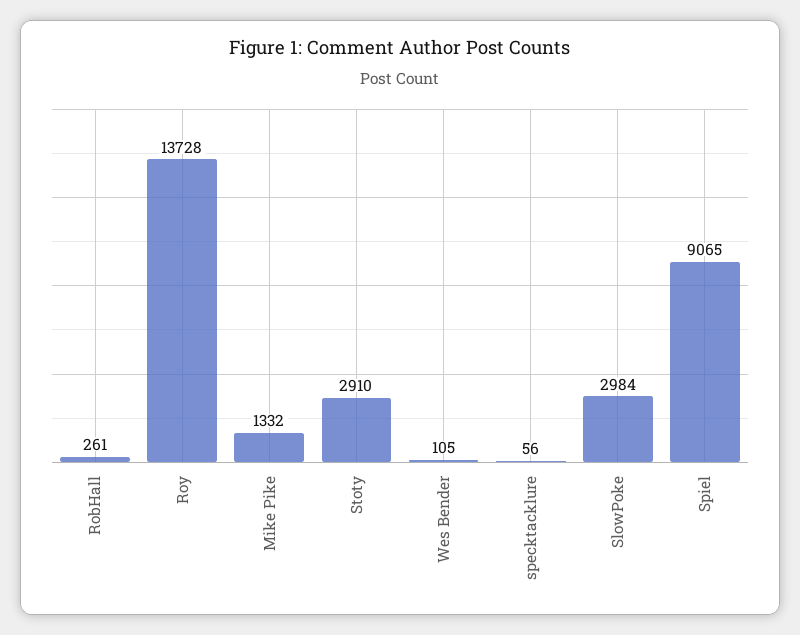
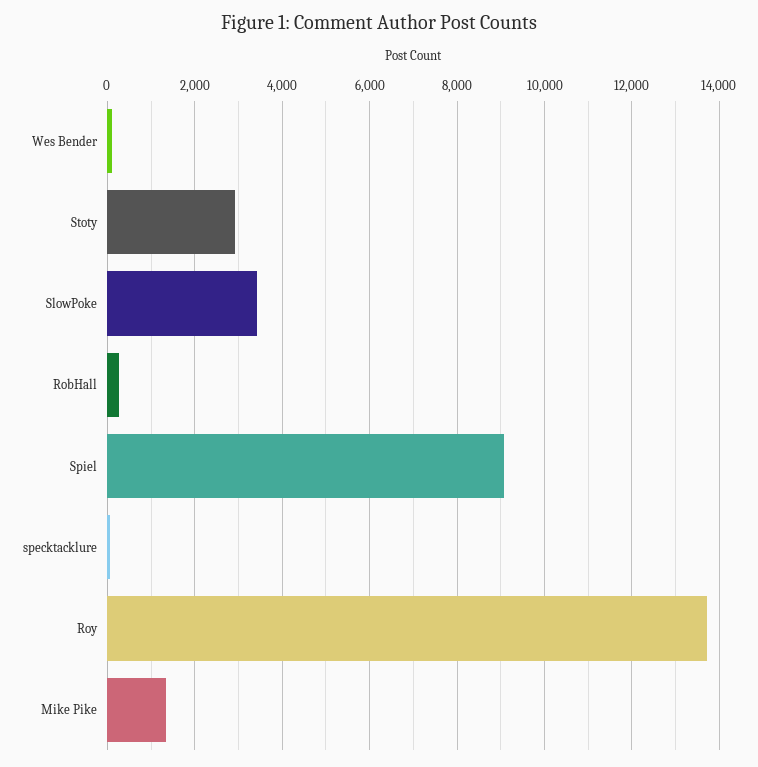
  {
    "RobHall": 261,
    "Roy": 13728,
    "Mike Pike": 1332,
    "Stoty": 2910,
    "Wes Bender": 105,
    "specktacklure": 56,
-   "SlowPoke": 2984,
+   "SlowPoke": 3400,
    "Spiel": 9065
  }

